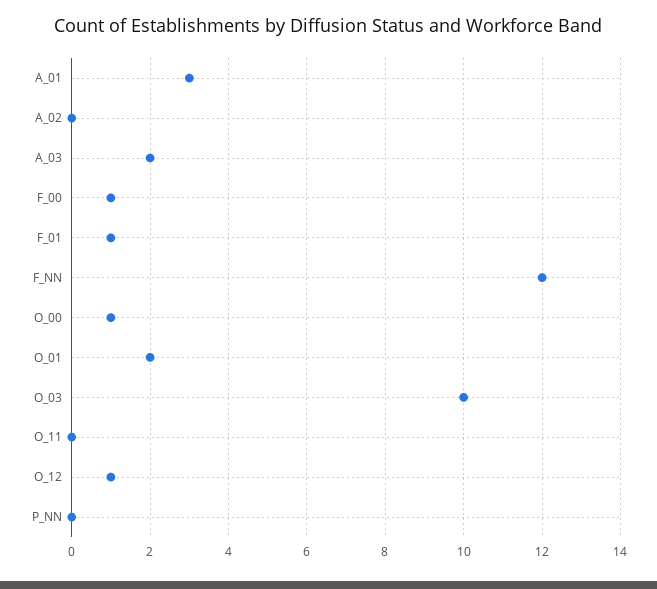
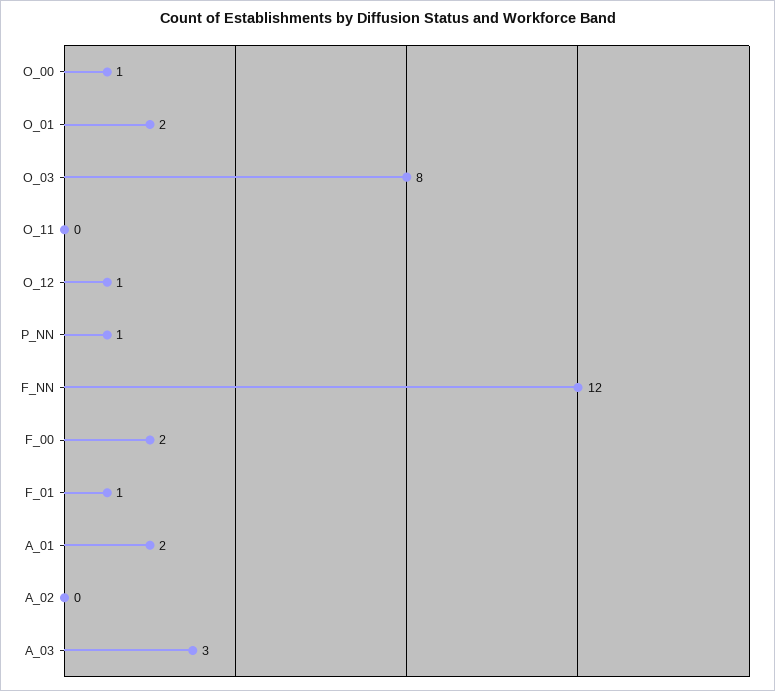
  {
-   "A_01": 3,
+   "A_01": 2,
    "A_02": 0,
-   "A_03": 2,
+   "A_03": 3,
-   "F_00": 1,
+   "F_00": 2,
    "F_01": 1,
    "F_NN": 12,
    "O_00": 1,
    "O_01": 2,
-   "O_03": 10,
+   "O_03": 8,
    "O_11": 0,
    "O_12": 1,
-   "P_NN": 0
+   "P_NN": 1
  }

